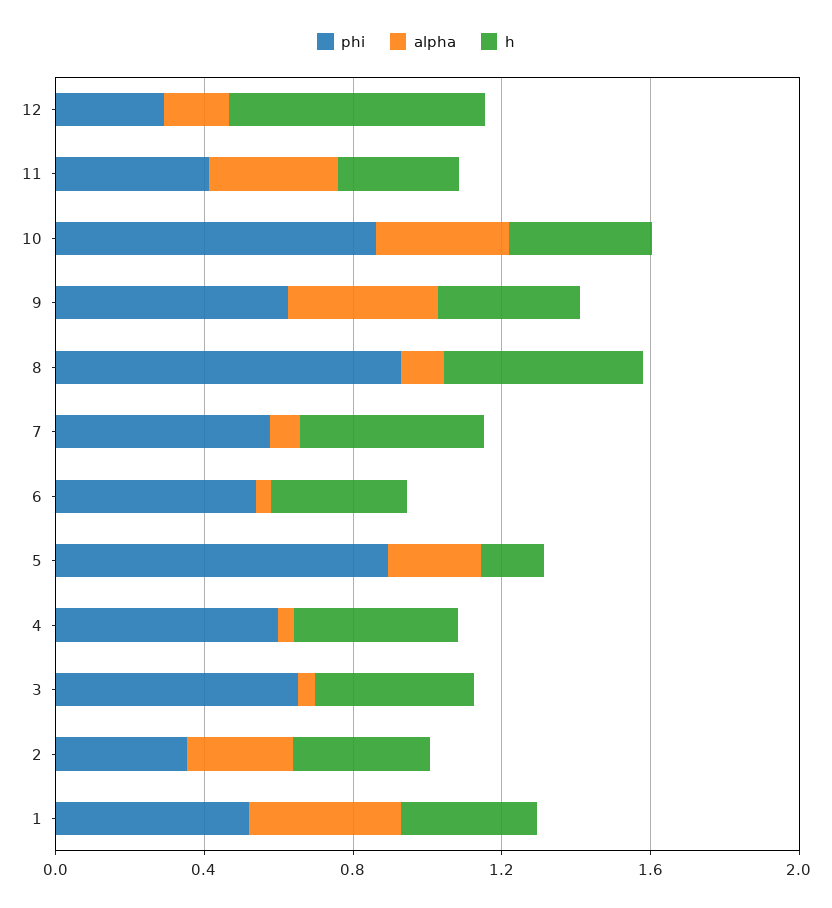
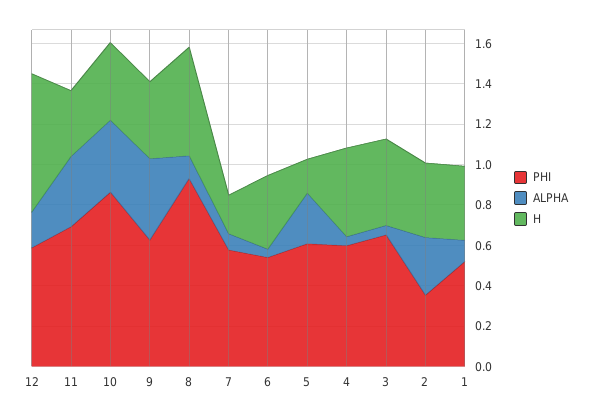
  {
    "phi": {
-     "12": 0.3,
+     "12": 0.6,
-     "11": 0.4,
+     "11": 0.7,
      "10": 0.85,
      "9": 0.65,
      "8": 0.95,
      "7": 0.6,
      "6": 0.55,
-     "5": 0.9,
+     "5": 0.6,
      "4": 0.6,
      "3": 0.65,
      "2": 0.35,
      "1": 0.5
    },
    "alpha": {
      "12": 0.2,
      "11": 0.35,
      "10": 0.35,
      "9": 0.4,
      "8": 0.1,
      "7": 0.1,
      "6": 0.05,
      "5": 0.25,
      "4": 0.05,
      "3": 0.05,
      "2": 0.3,
-     "1": 0.4
+     "1": 0.1
    },
    "h": {
      "12": 0.7,
      "11": 0.35,
      "10": 0.4,
      "9": 0.4,
      "8": 0.55,
-     "7": 0.5,
+     "7": 0.2,
      "6": 0.35,
      "5": 0.15,
      "4": 0.45,
      "3": 0.45,
      "2": 0.35,
      "1": 0.35
    }
  }

